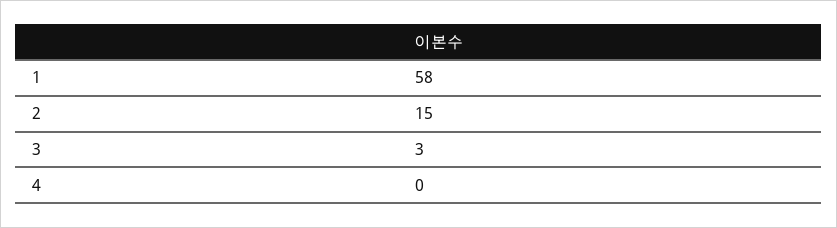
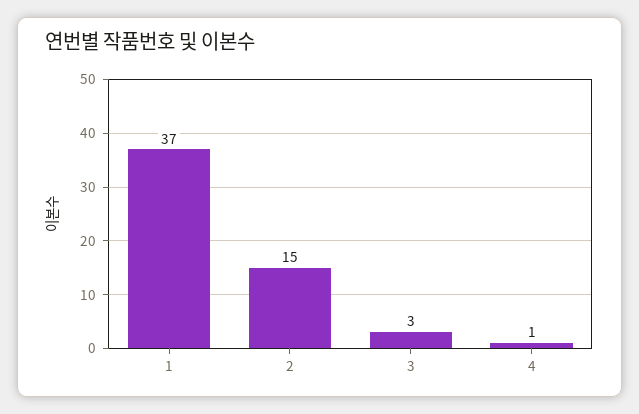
  {
-   "1": 58,
+   "1": 37,
    "2": 15,
    "3": 3,
-   "4": 0
+   "4": 1
  }

